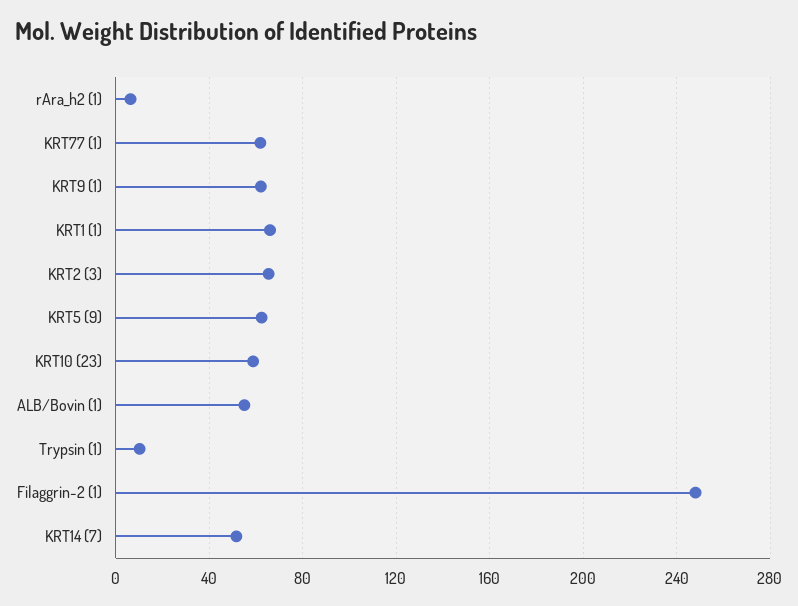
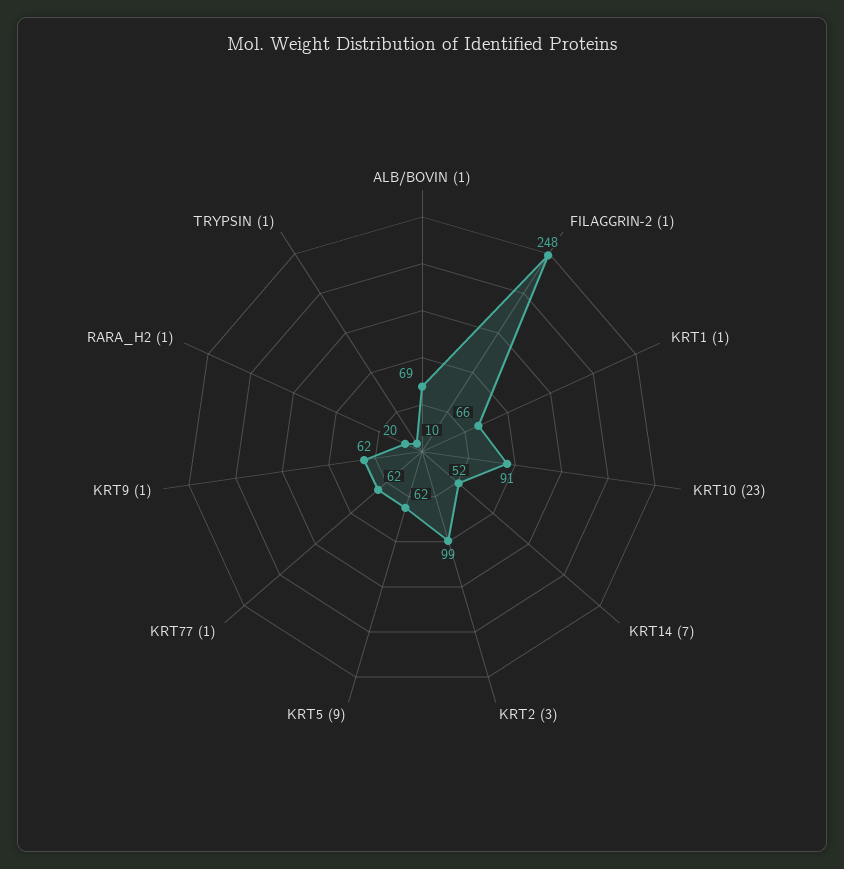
  {
-   "rAra_h2 (1)": 5,
+   "rAra_h2 (1)": 20,
    "KRT77 (1)": 62,
    "KRT9 (1)": 62,
    "KRT1 (1)": 66,
-   "KRT2 (3)": 65,
+   "KRT2 (3)": 99,
    "KRT5 (9)": 62,
-   "KRT10 (23)": 60,
+   "KRT10 (23)": 91,
-   "ALB/Bovin (1)": 55,
+   "ALB/Bovin (1)": 69,
    "Trypsin (1)": 10,
    "Filaggrin-2 (1)": 248,
    "KRT14 (7)": 52
  }

